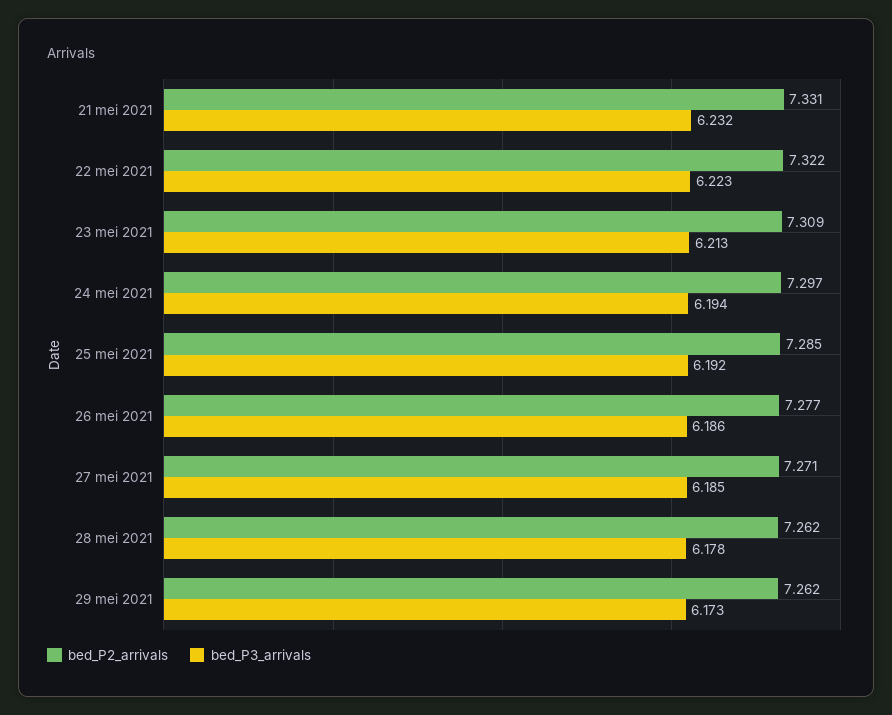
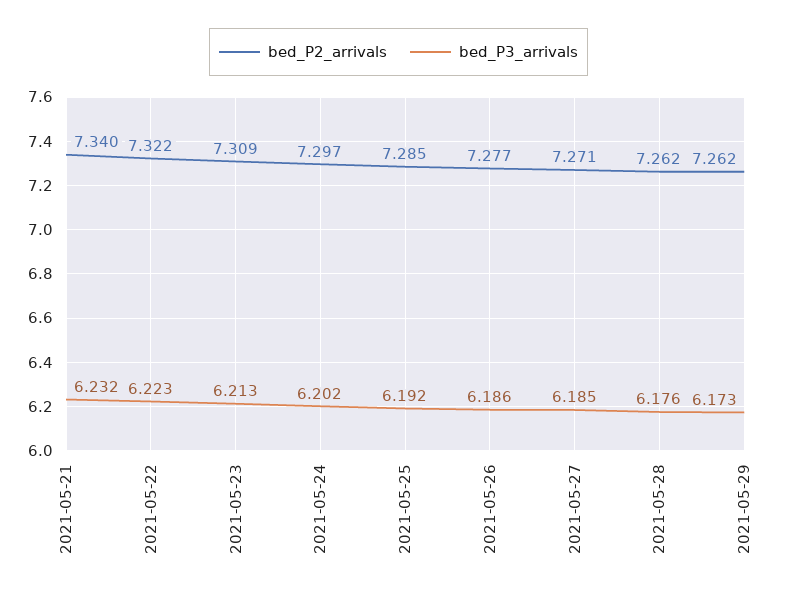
  {
    "bed_P2_arrivals": {
-     "21 mei 2021": 7.331,
+     "21 mei 2021": 7.34,
      "22 mei 2021": 7.322,
      "23 mei 2021": 7.309,
      "24 mei 2021": 7.297,
      "25 mei 2021": 7.285,
      "26 mei 2021": 7.277,
      "27 mei 2021": 7.271,
      "28 mei 2021": 7.262,
      "29 mei 2021": 7.262
    },
    "bed_P3_arrivals": {
      "21 mei 2021": 6.232,
      "22 mei 2021": 6.223,
      "23 mei 2021": 6.213,
-     "24 mei 2021": 6.194,
+     "24 mei 2021": 6.202,
      "25 mei 2021": 6.192,
      "26 mei 2021": 6.186,
      "27 mei 2021": 6.185,
-     "28 mei 2021": 6.178,
+     "28 mei 2021": 6.176,
      "29 mei 2021": 6.173
    }
  }

